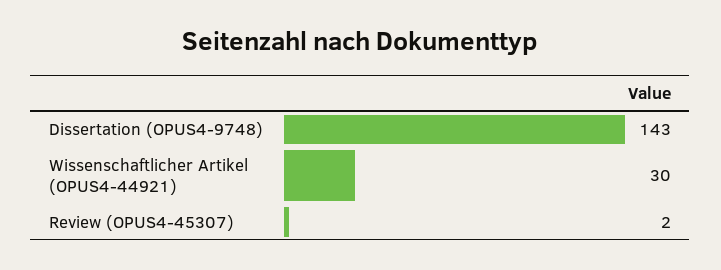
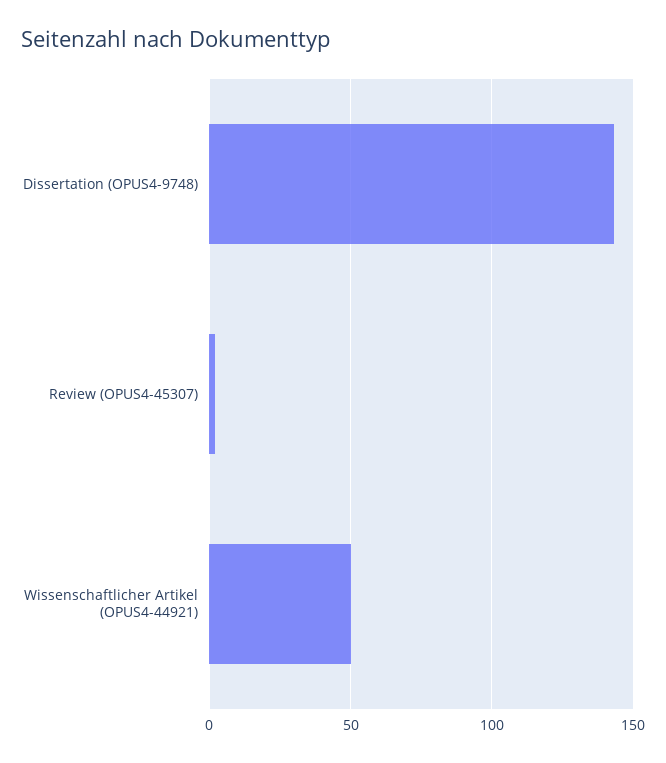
  {
    "Dissertation (OPUS4-9748)": 143,
-   "Wissenschaftlicher Artikel (OPUS4-44921)": 30,
+   "Wissenschaftlicher Artikel (OPUS4-44921)": 50,
    "Review (OPUS4-45307)": 2
  }

